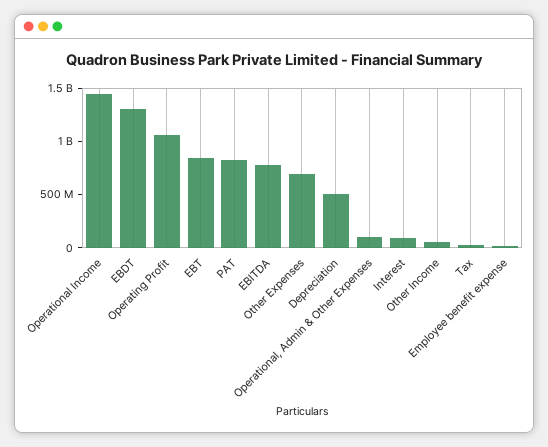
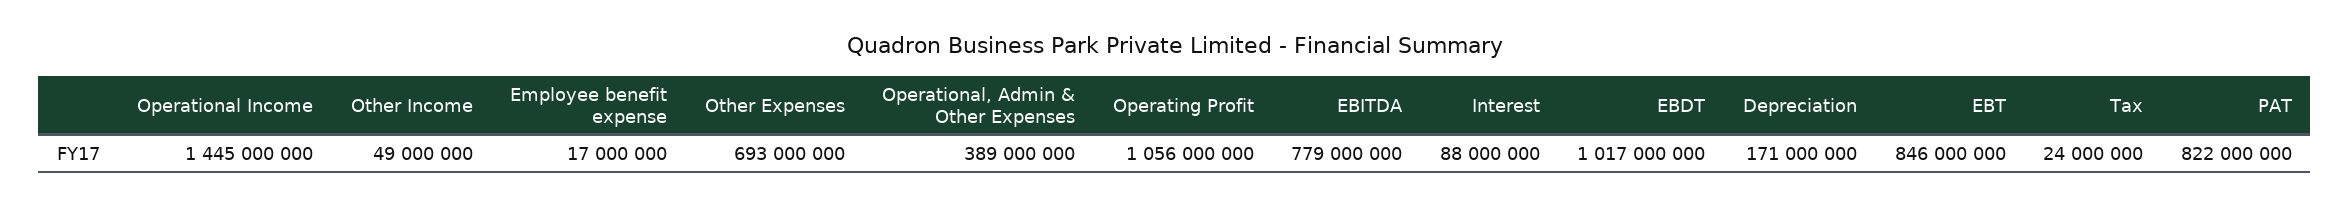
  {
    "Operational Income": 1445000000,
-   "EBDT": 1300000000,
+   "EBDT": 1017000000,
    "Operating Profit": 1056000000,
    "EBT": 846000000,
    "PAT": 822000000,
    "EBITDA": 779000000,
    "Other Expenses": 693000000,
-   "Depreciation": 500000000,
+   "Depreciation": 171000000,
-   "Operational, Admin & Other Expenses": 100000000,
+   "Operational, Admin & Other Expenses": 389000000,
    "Interest": 88000000,
    "Other Income": 49000000,
    "Tax": 24000000,
    "Employee benefit expense": 17000000
  }

